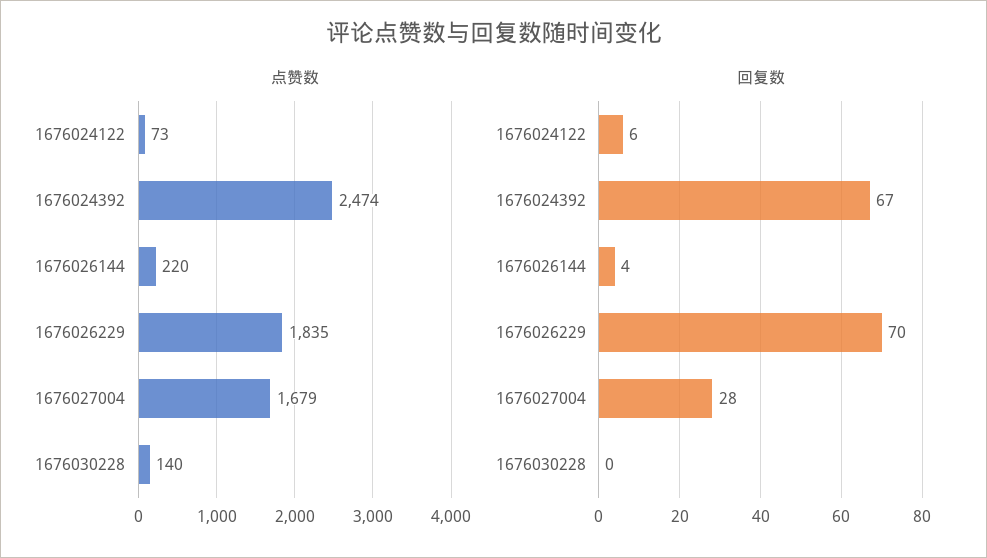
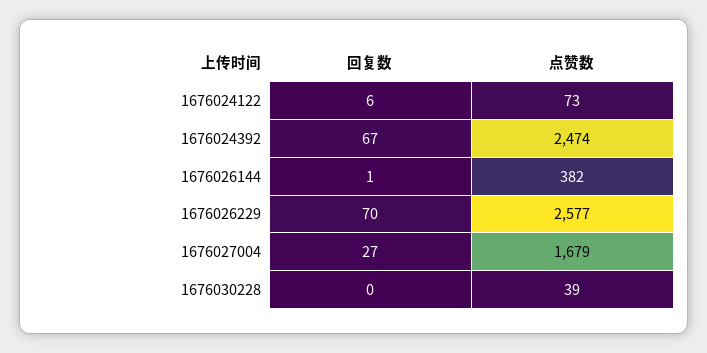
  {
    "点赞数": {
      "1676024122": 73,
      "1676024392": 2474,
-     "1676026144": 220,
+     "1676026144": 382,
-     "1676026229": 1835,
+     "1676026229": 2577,
      "1676027004": 1679,
-     "1676030228": 140
+     "1676030228": 39
    },
    "回复数": {
      "1676024122": 6,
      "1676024392": 67,
-     "1676026144": 4,
+     "1676026144": 1,
      "1676026229": 70,
-     "1676027004": 28,
+     "1676027004": 27,
      "1676030228": 0
    }
  }

